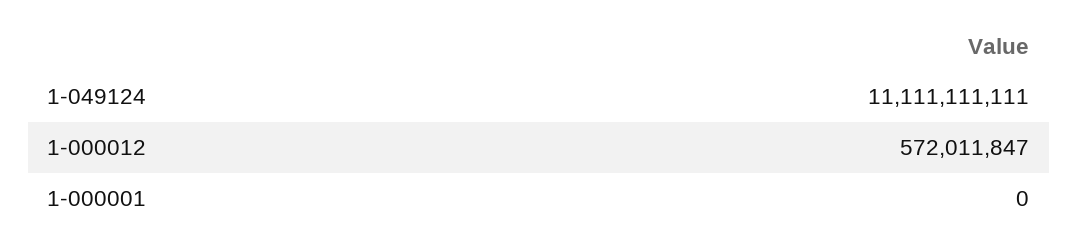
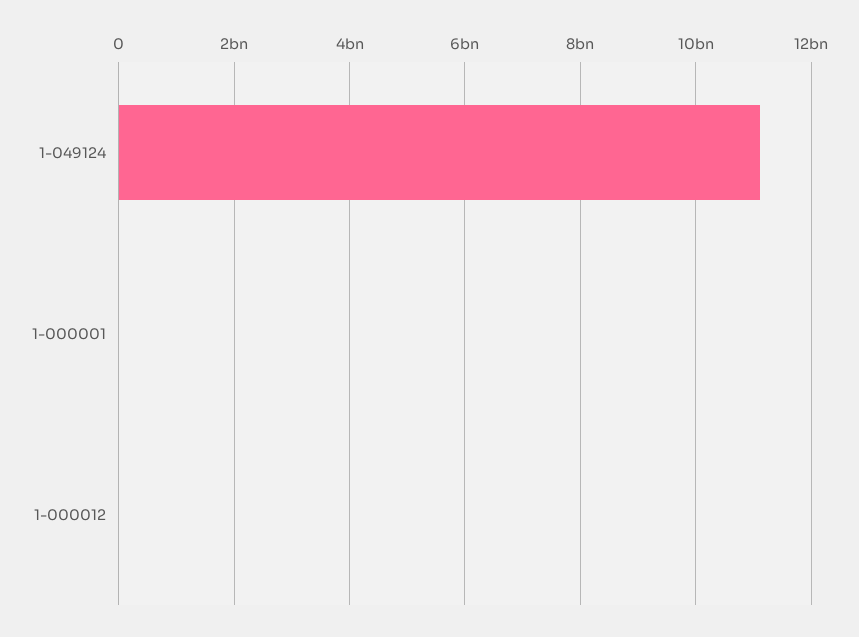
  {
    "1-049124": 11111111111,
-   "1-000012": 572011847,
+   "1-000012": 0,
    "1-000001": 0
  }

